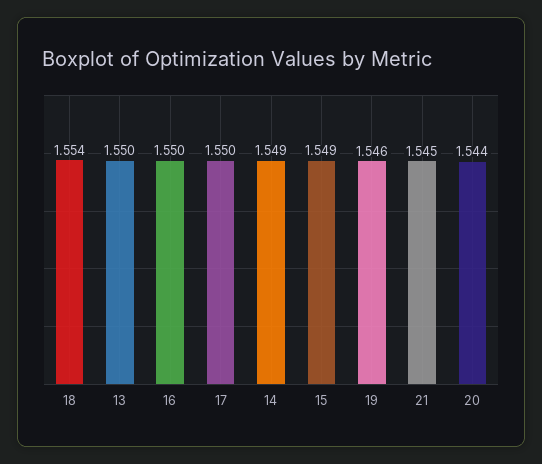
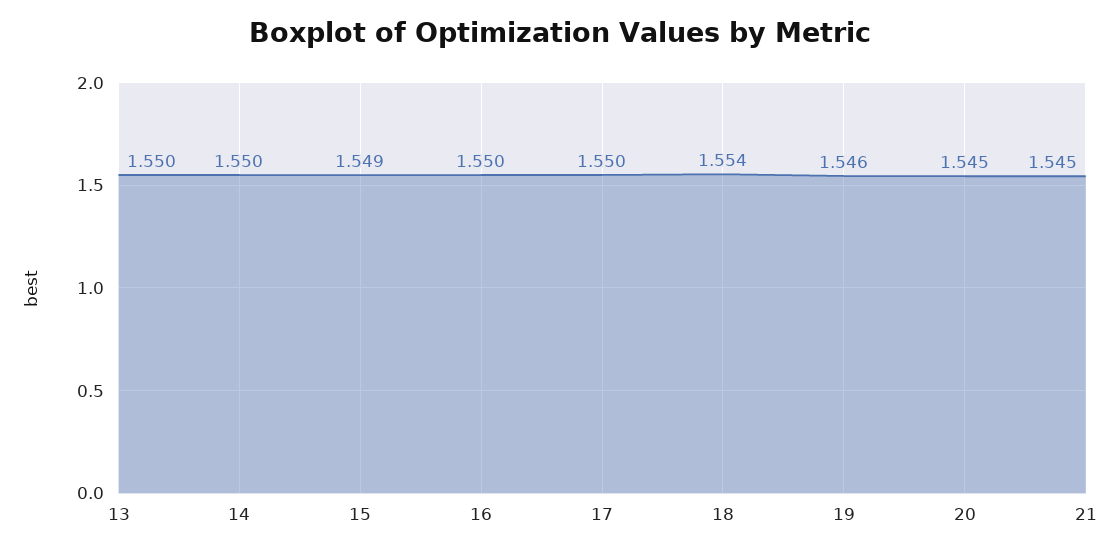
  {
    "18": 1.554,
    "13": 1.55,
    "16": 1.55,
    "17": 1.55,
-   "14": 1.549,
+   "14": 1.55,
    "15": 1.549,
    "19": 1.546,
    "21": 1.545,
-   "20": 1.544
+   "20": 1.545
  }

